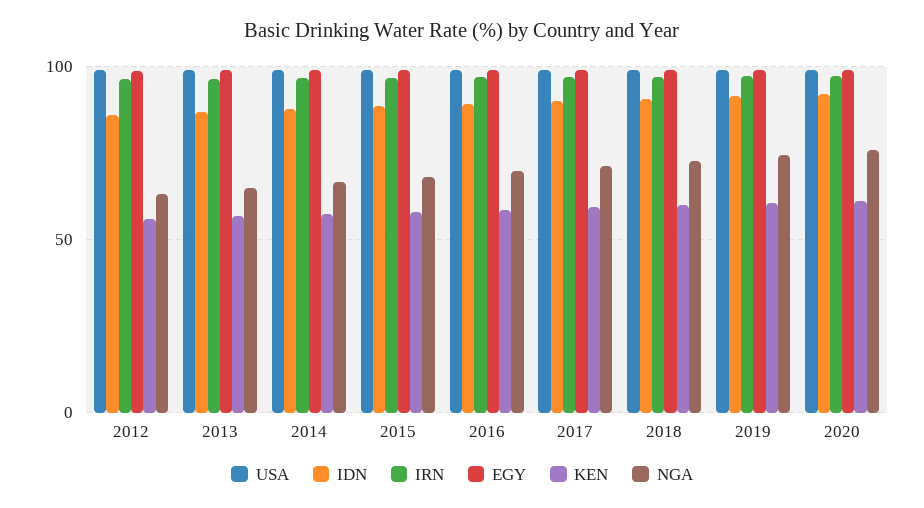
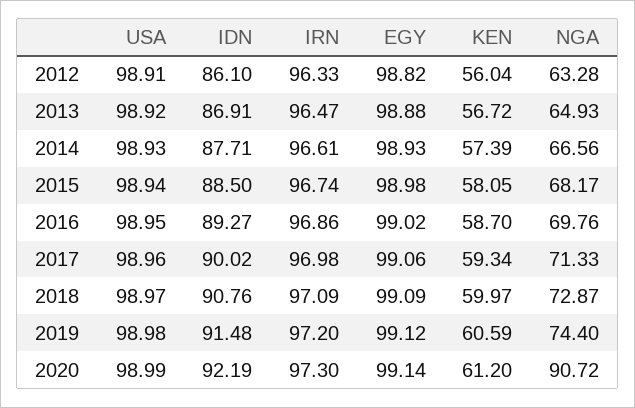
  {
    "USA": {
      "2012": 98.91,
      "2013": 98.92,
      "2014": 98.93,
      "2015": 98.94,
      "2016": 98.95,
      "2017": 98.96,
      "2018": 98.97,
      "2019": 98.98,
      "2020": 98.99
    },
    "IDN": {
      "2012": 86.1,
      "2013": 86.91,
      "2014": 87.71,
      "2015": 88.5,
      "2016": 89.27,
      "2017": 90.02,
      "2018": 90.76,
      "2019": 91.48,
      "2020": 92.19
    },
    "IRN": {
      "2012": 96.33,
      "2013": 96.47,
      "2014": 96.61,
      "2015": 96.74,
      "2016": 96.86,
      "2017": 96.98,
      "2018": 97.09,
      "2019": 97.2,
      "2020": 97.3
    },
    "EGY": {
      "2012": 98.82,
      "2013": 98.88,
      "2014": 98.93,
      "2015": 98.98,
      "2016": 99.02,
      "2017": 99.06,
      "2018": 99.09,
      "2019": 99.12,
      "2020": 99.14
    },
    "KEN": {
      "2012": 56.04,
      "2013": 56.72,
      "2014": 57.39,
      "2015": 58.05,
      "2016": 58.7,
      "2017": 59.34,
      "2018": 59.97,
      "2019": 60.59,
      "2020": 61.2
    },
    "NGA": {
      "2012": 63.28,
      "2013": 64.93,
      "2014": 66.56,
      "2015": 68.17,
      "2016": 69.76,
      "2017": 71.33,
      "2018": 72.87,
      "2019": 74.4,
-     "2020": 75
+     "2020": 90.72
    }
  }

